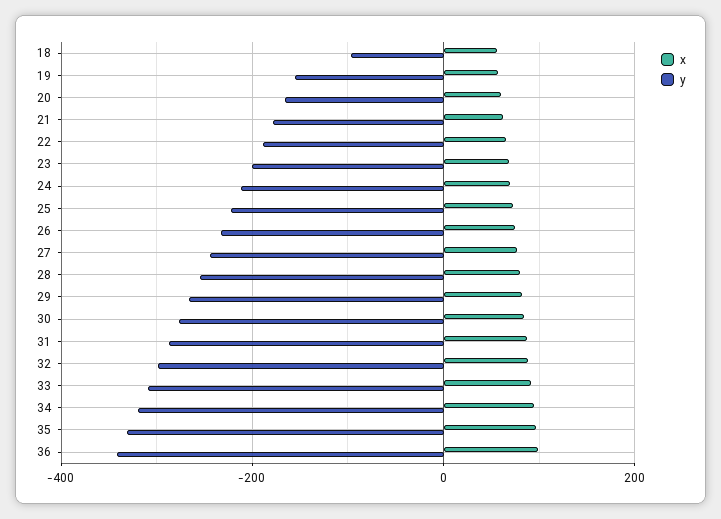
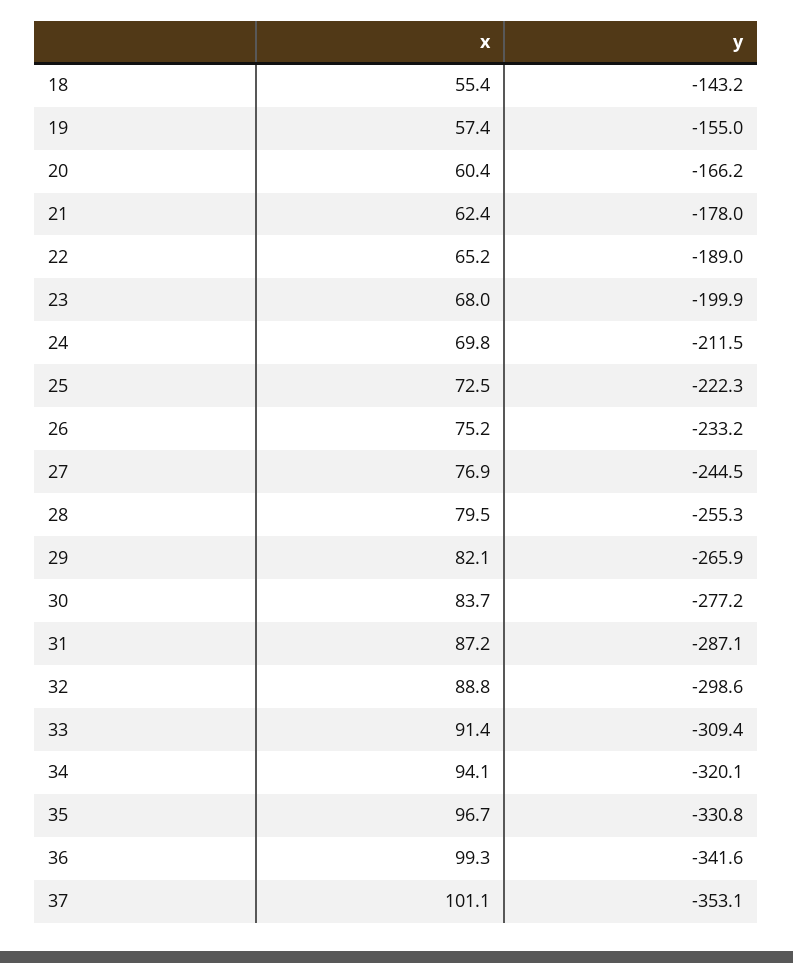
  {
    "x": {
      "18": 55.4,
      "19": 57.4,
      "20": 60.4,
      "21": 62.4,
      "22": 65.2,
      "23": 68,
      "24": 69.8,
      "25": 72.5,
      "26": 75.2,
      "27": 76.9,
      "28": 79.5,
      "29": 82.1,
      "30": 83.7,
      "31": 87.2,
      "32": 88.8,
      "33": 91.4,
      "34": 94.1,
      "35": 96.7,
-     "36": 99.3
+     "36": 99.3,
+     "37": 101.1
    },
    "y": {
-     "18": -100,
+     "18": -143.2,
      "19": -155,
      "20": -166.2,
      "21": -178,
      "22": -189,
      "23": -199.9,
      "24": -211.5,
      "25": -222.3,
      "26": -233.2,
      "27": -244.5,
      "28": -255.3,
      "29": -265.9,
      "30": -277.2,
      "31": -287.1,
      "32": -298.6,
      "33": -309.4,
      "34": -320.1,
      "35": -330.8,
-     "36": -341.6
+     "36": -341.6,
+     "37": -353.1
    }
  }

